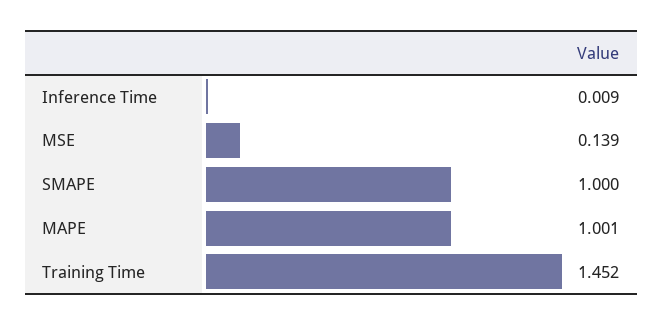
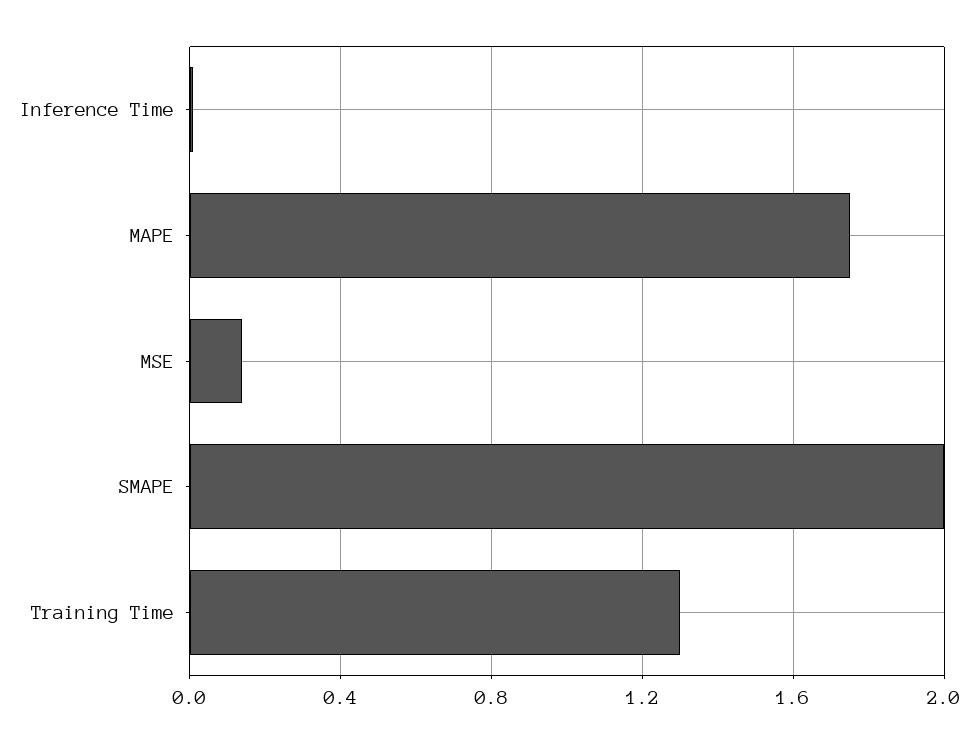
  {
    "Inference Time": 0.009,
    "MSE": 0.139,
-   "SMAPE": 1,
+   "SMAPE": 2,
-   "MAPE": 1.001,
+   "MAPE": 1.75,
-   "Training Time": 1.452
+   "Training Time": 1.3
  }

